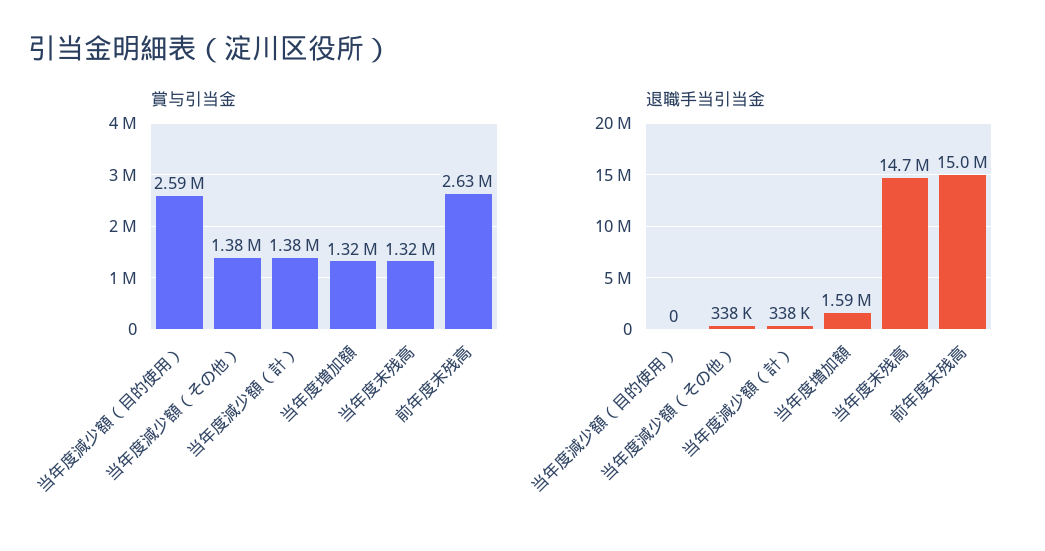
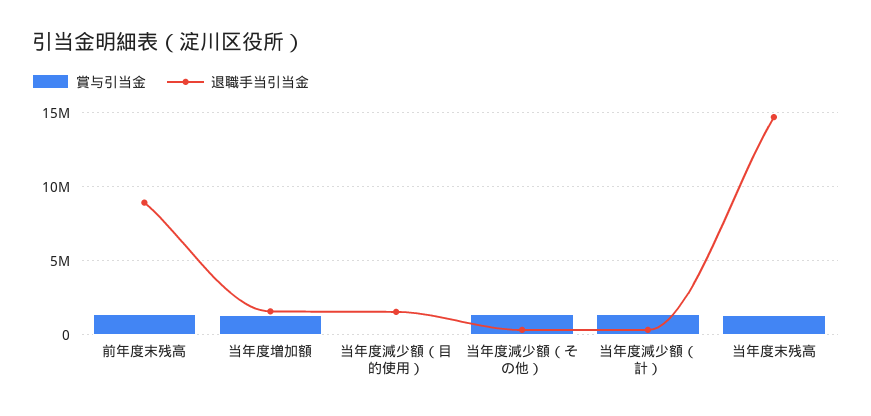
  {
    "賞与引当金": {
-     "当年度減少額（目的使用）": 2590000,
+     "当年度減少額（目的使用）": 0,
      "当年度減少額（その他）": 1380000,
      "当年度減少額（計）": 1380000,
      "当年度増加額": 1320000,
      "当年度末残高": 1320000,
-     "前年度末残高": 2630000
+     "前年度末残高": 1500000
    },
    "退職手当引当金": {
-     "当年度減少額（目的使用）": 0,
+     "当年度減少額（目的使用）": 1500000,
      "当年度減少額（その他）": 338000,
      "当年度減少額（計）": 338000,
      "当年度増加額": 1590000,
      "当年度末残高": 14700000,
-     "前年度末残高": 15000000
+     "前年度末残高": 9000000
    }
  }

